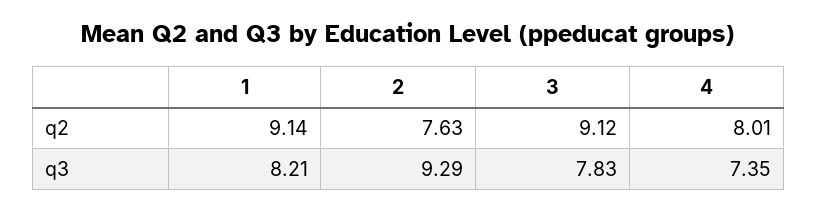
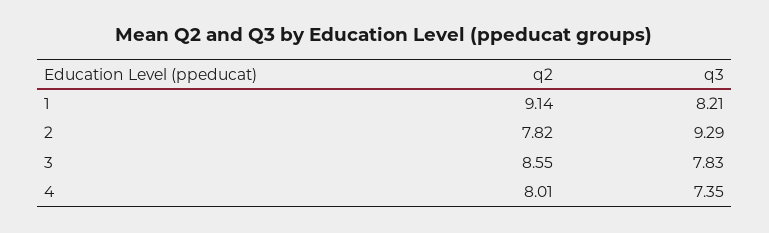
  {
    "1": {
      "q2": 9.14,
      "q3": 8.21
    },
    "2": {
-     "q2": 7.63,
+     "q2": 7.82,
      "q3": 9.29
    },
    "3": {
-     "q2": 9.12,
+     "q2": 8.55,
      "q3": 7.83
    },
    "4": {
      "q2": 8.01,
      "q3": 7.35
    }
  }

